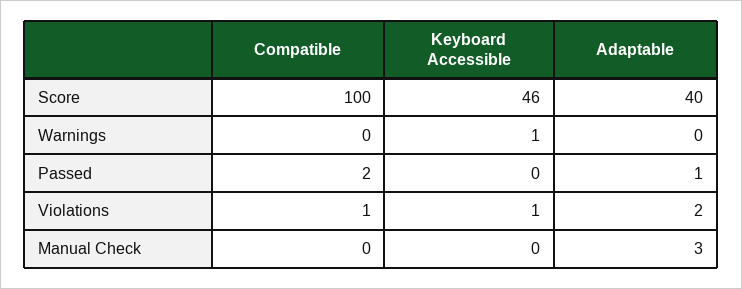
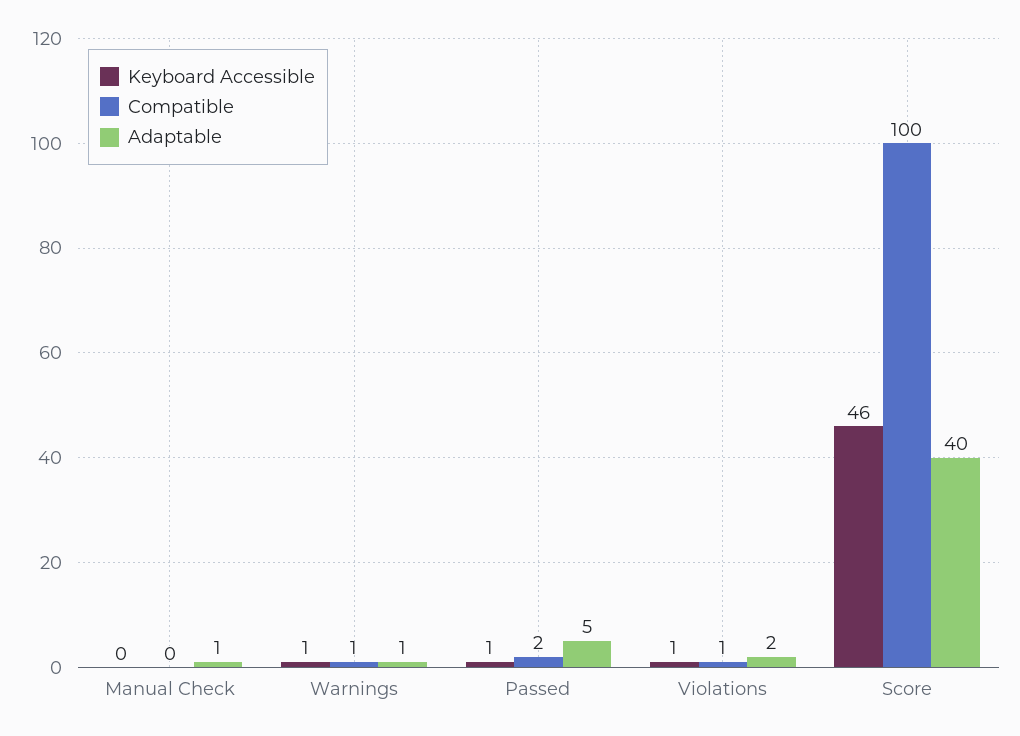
  {
    "Compatible": {
      "Score": 100,
-     "Warnings": 0,
+     "Warnings": 1,
      "Passed": 2,
      "Violations": 1,
      "Manual Check": 0
    },
    "Keyboard Accessible": {
      "Score": 46,
      "Warnings": 1,
-     "Passed": 0,
+     "Passed": 1,
      "Violations": 1,
      "Manual Check": 0
    },
    "Adaptable": {
      "Score": 40,
-     "Warnings": 0,
+     "Warnings": 1,
-     "Passed": 1,
+     "Passed": 5,
      "Violations": 2,
-     "Manual Check": 3
+     "Manual Check": 1
    }
  }

